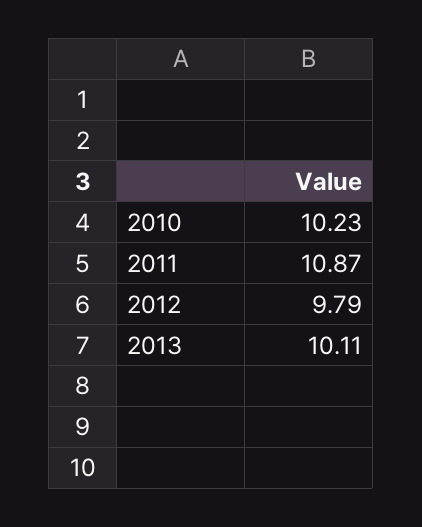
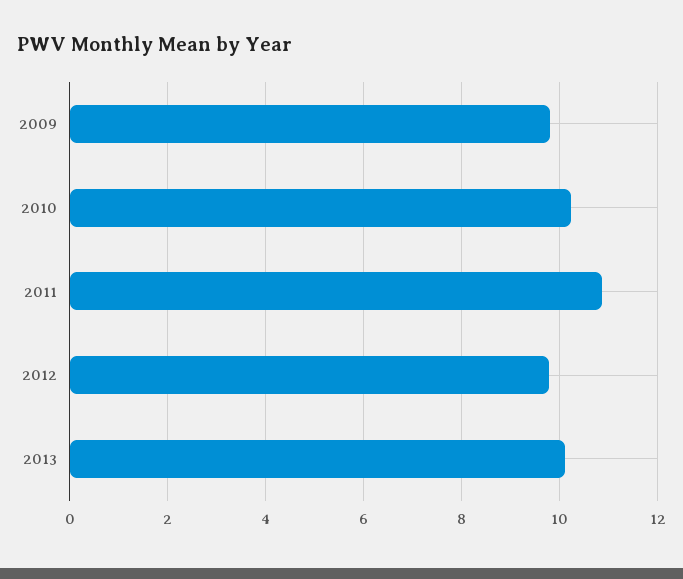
  {
    "2010": 10.23,
    "2011": 10.87,
    "2012": 9.79,
-   "2013": 10.11
+   "2013": 10.11,
+   "2009": 9.8
  }

